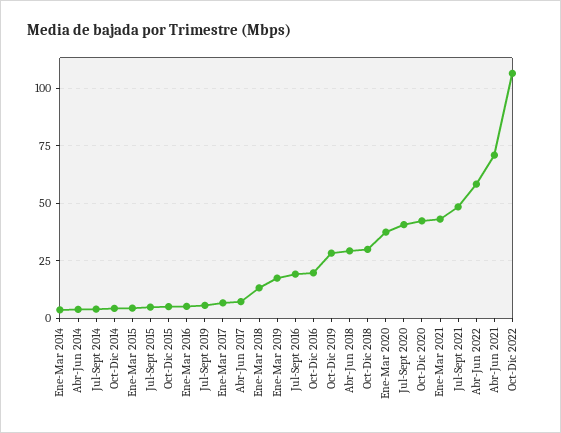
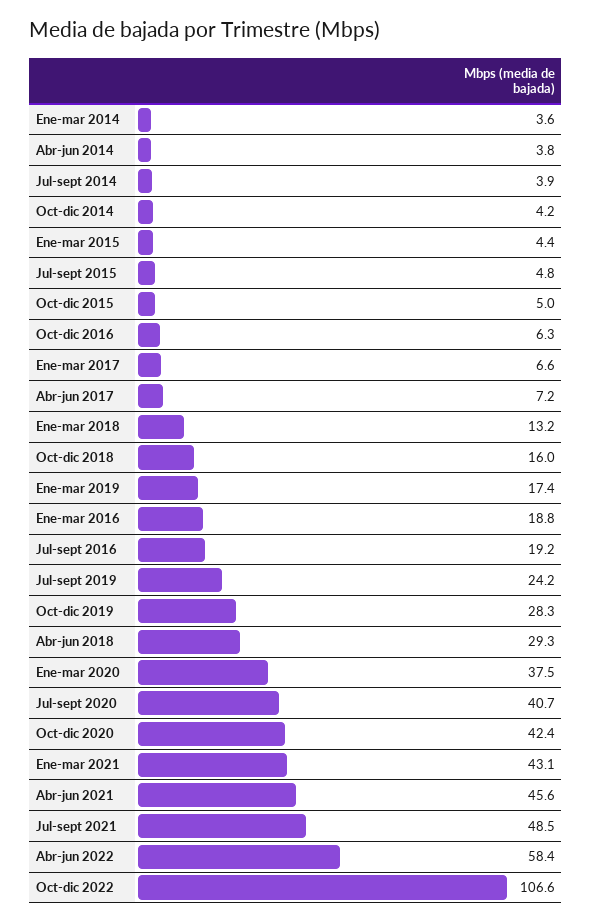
  {
    "Ene-Mar 2014": 3.6,
    "Abr-Jun 2014": 3.8,
    "Jul-Sept 2014": 3.9,
    "Oct-Dic 2014": 4.2,
    "Ene-Mar 2015": 4.4,
    "Jul-Sept 2015": 4.8,
    "Oct-Dic 2015": 5,
-   "Ene-Mar 2016": 5,
+   "Ene-Mar 2016": 18.8,
-   "Jul-Sept 2019": 5,
+   "Jul-Sept 2019": 24.2,
    "Ene-Mar 2017": 6.6,
    "Abr-Jun 2017": 7.2,
    "Ene-Mar 2018": 13.2,
    "Ene-Mar 2019": 17.4,
    "Jul-Sept 2016": 19.2,
-   "Oct-Dic 2016": 20,
+   "Oct-Dic 2016": 6.3,
    "Oct-Dic 2019": 28.3,
    "Abr-Jun 2018": 29.3,
-   "Oct-Dic 2018": 30,
+   "Oct-Dic 2018": 16,
    "Ene-Mar 2020": 37.5,
    "Jul-Sept 2020": 40.7,
    "Oct-Dic 2020": 42.4,
    "Ene-Mar 2021": 43.1,
    "Jul-Sept 2021": 48.5,
    "Abr-Jun 2022": 58.4,
-   "Abr-Jun 2021": 70,
+   "Abr-Jun 2021": 45.6,
    "Oct-Dic 2022": 106.6
  }

